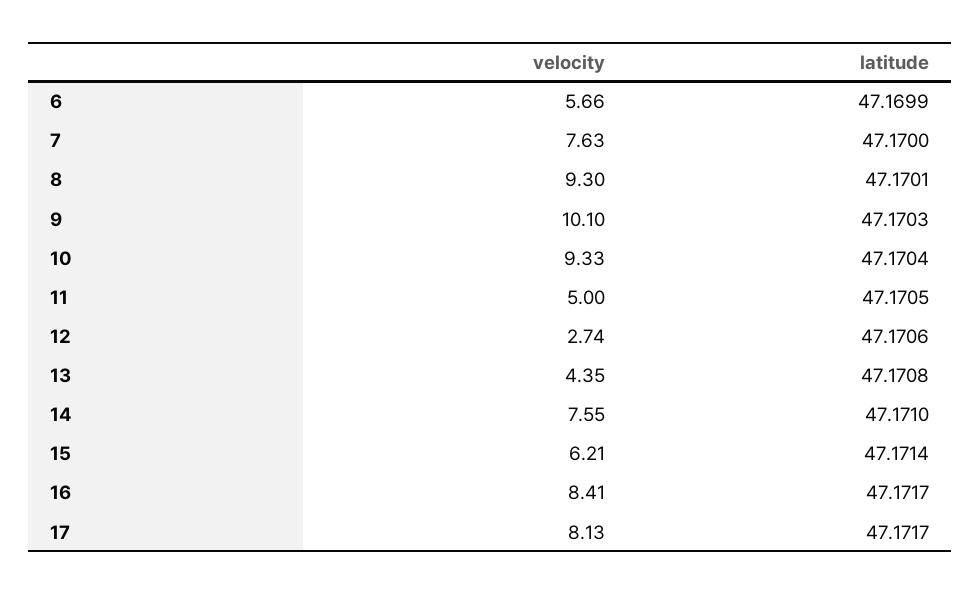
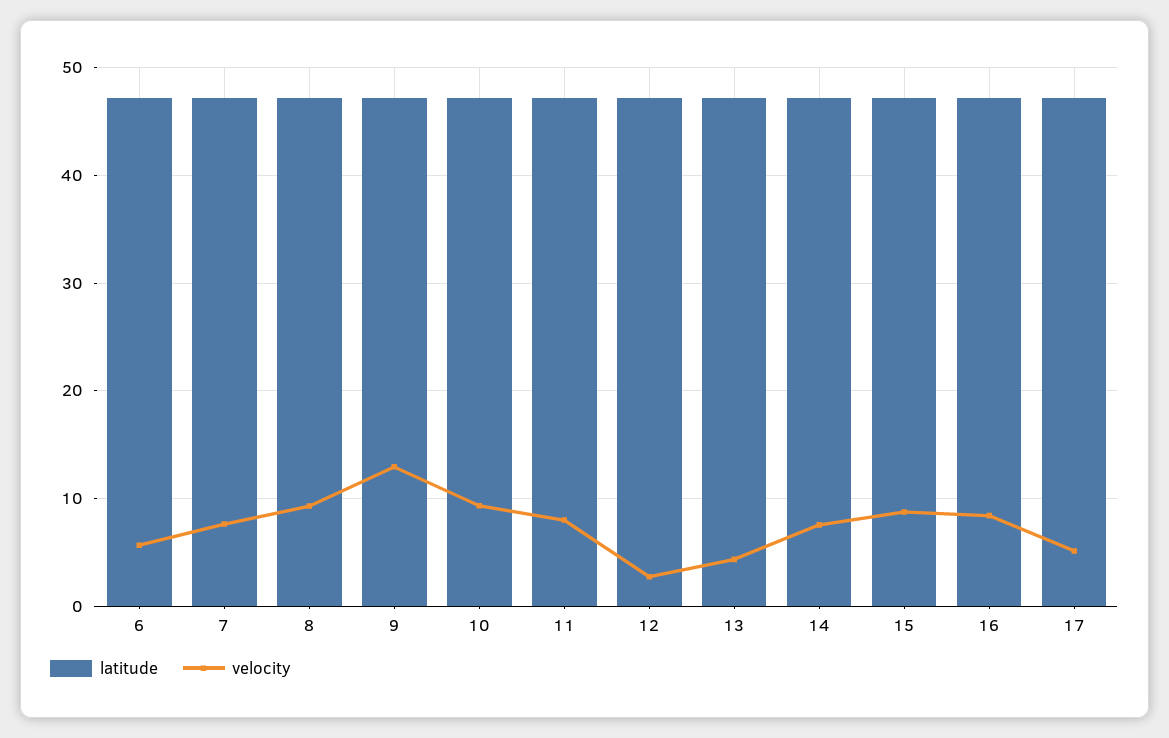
  {
    "velocity": {
      "6": 5.66,
      "7": 7.63,
      "8": 9.3,
-     "9": 10.1,
+     "9": 13,
      "10": 9.33,
-     "11": 5,
+     "11": 8,
      "12": 2.74,
      "13": 4.35,
      "14": 7.55,
-     "15": 6.21,
+     "15": 9,
      "16": 8.41,
-     "17": 8.13
+     "17": 5
    },
    "latitude": {
      "6": 47.1699,
      "7": 47.17,
      "8": 47.1701,
      "9": 47.1703,
      "10": 47.1704,
      "11": 47.1705,
      "12": 47.1706,
      "13": 47.1708,
      "14": 47.171,
      "15": 47.1714,
      "16": 47.1717,
      "17": 47.1717
    }
  }

